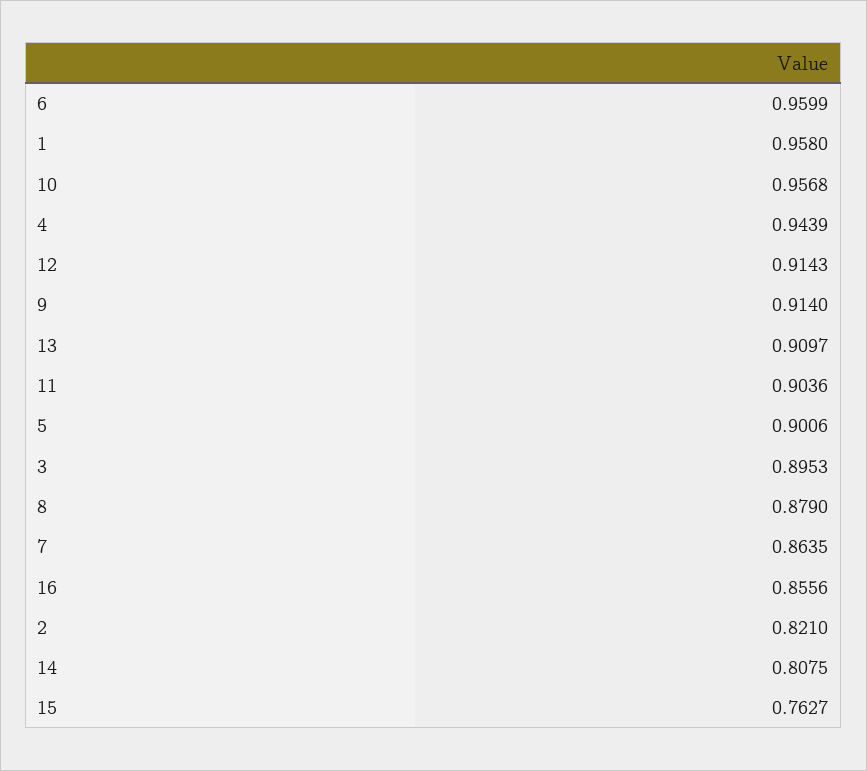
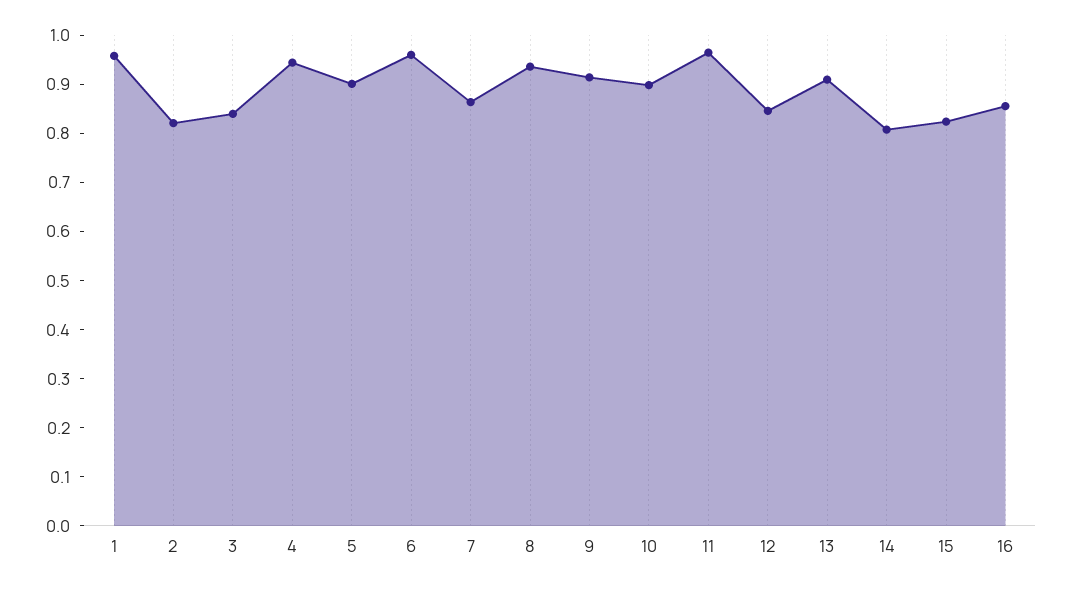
  {
    "6": 0.9599,
    "1": 0.958,
-   "10": 0.9568,
+   "10": 0.9,
    "4": 0.9439,
-   "12": 0.9143,
+   "12": 0.84,
    "9": 0.914,
    "13": 0.9097,
-   "11": 0.9036,
+   "11": 0.96,
    "5": 0.9006,
-   "3": 0.8953,
+   "3": 0.84,
-   "8": 0.879,
+   "8": 0.94,
    "7": 0.8635,
    "16": 0.8556,
    "2": 0.821,
    "14": 0.8075,
-   "15": 0.7627
+   "15": 0.82
  }

